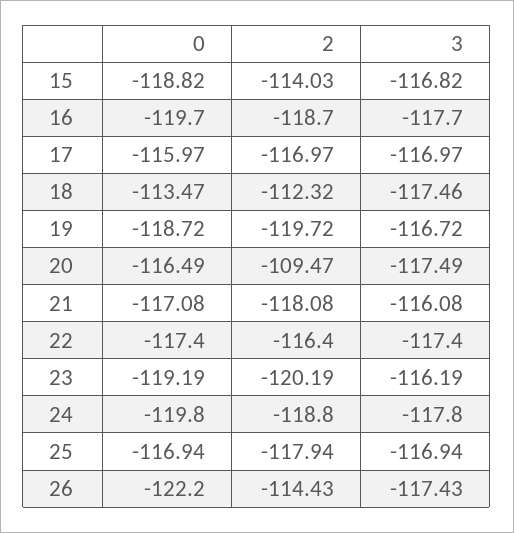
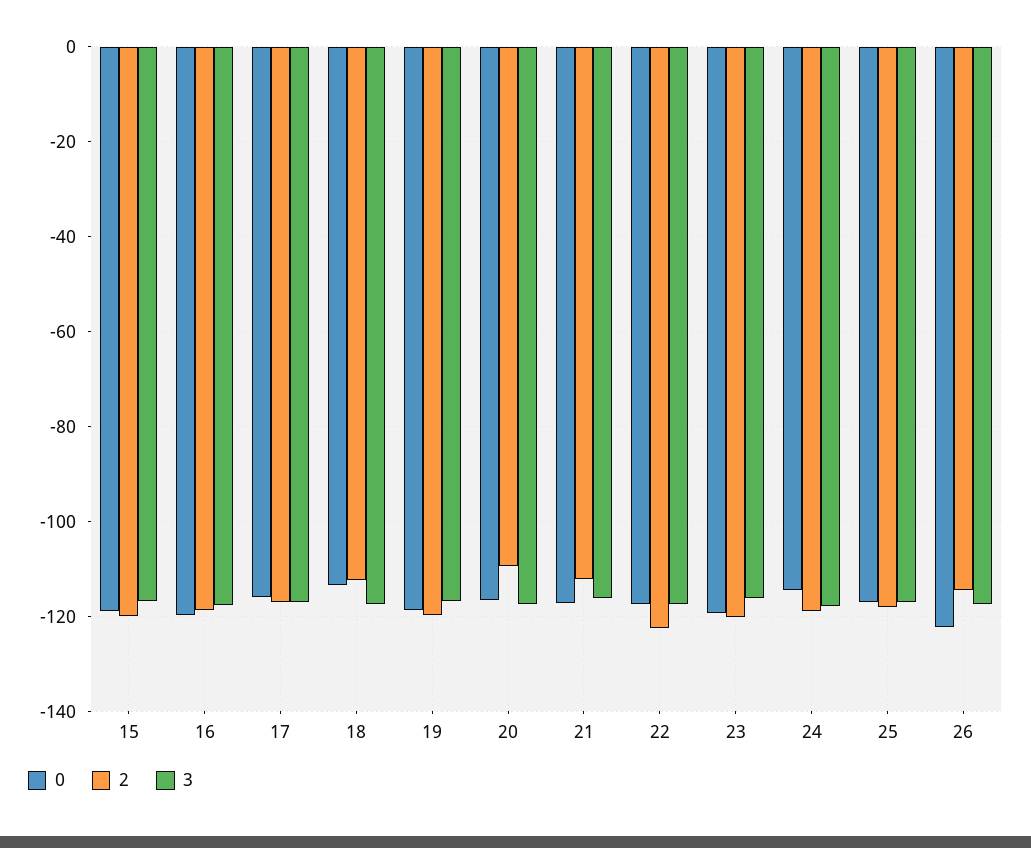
  {
    "0": {
      "15": -118.82,
      "16": -119.7,
      "17": -115.97,
      "18": -113.47,
      "19": -118.72,
      "20": -116.49,
      "21": -117.08,
      "22": -117.4,
      "23": -119.19,
-     "24": -119.8,
+     "24": -114,
      "25": -116.94,
      "26": -122.2
    },
    "2": {
-     "15": -114.03,
+     "15": -120,
      "16": -118.7,
      "17": -116.97,
      "18": -112.32,
      "19": -119.72,
      "20": -109.47,
-     "21": -118.08,
+     "21": -112,
-     "22": -116.4,
+     "22": -122,
      "23": -120.19,
      "24": -118.8,
      "25": -117.94,
      "26": -114.43
    },
    "3": {
      "15": -116.82,
      "16": -117.7,
      "17": -116.97,
      "18": -117.46,
      "19": -116.72,
      "20": -117.49,
      "21": -116.08,
      "22": -117.4,
      "23": -116.19,
      "24": -117.8,
      "25": -116.94,
      "26": -117.43
    }
  }

